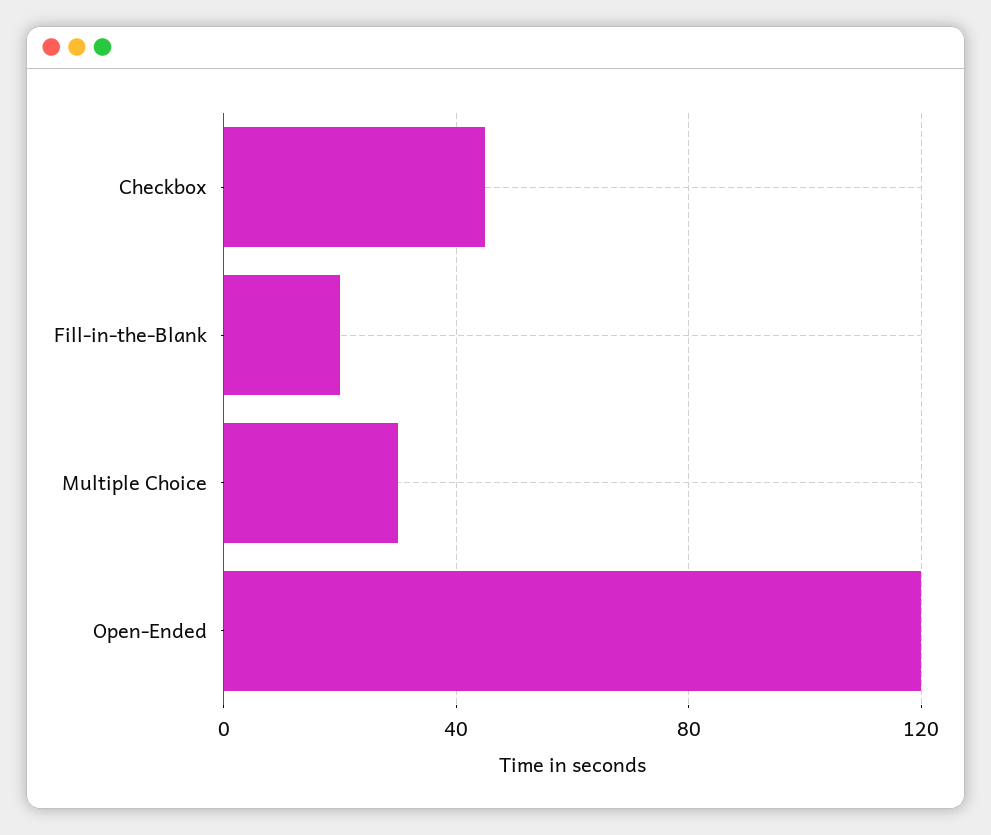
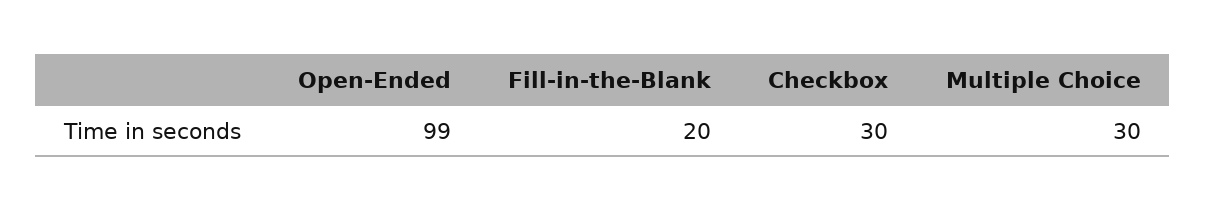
  {
-   "Checkbox": 45,
+   "Checkbox": 30,
    "Fill-in-the-Blank": 20,
    "Multiple Choice": 30,
-   "Open-Ended": 120
+   "Open-Ended": 99
  }

